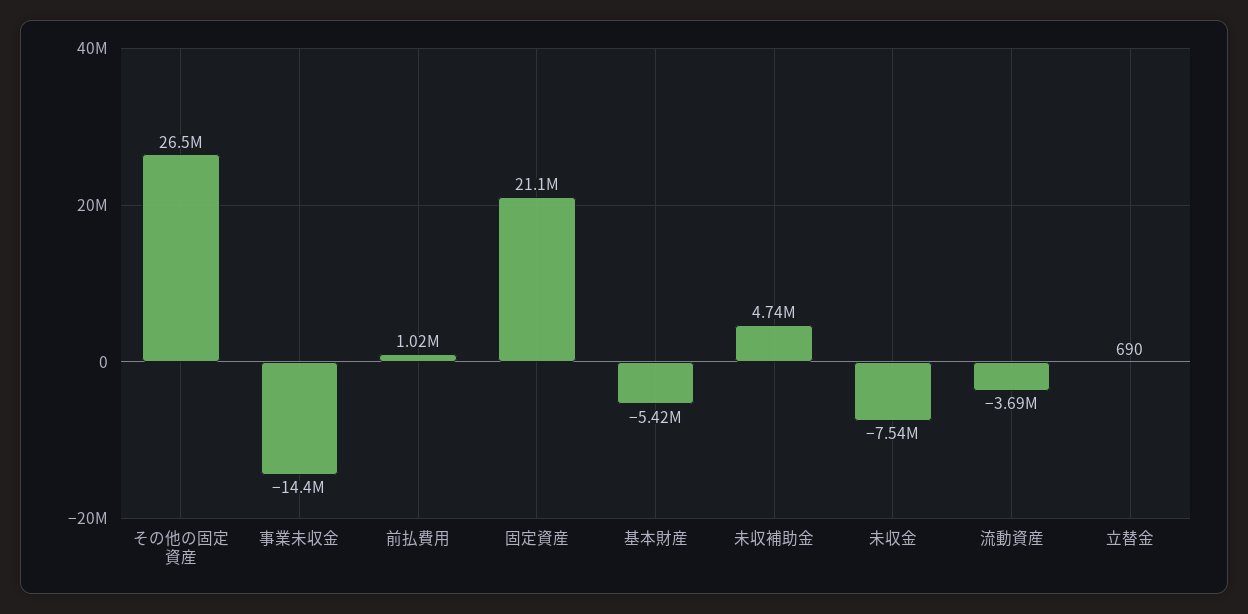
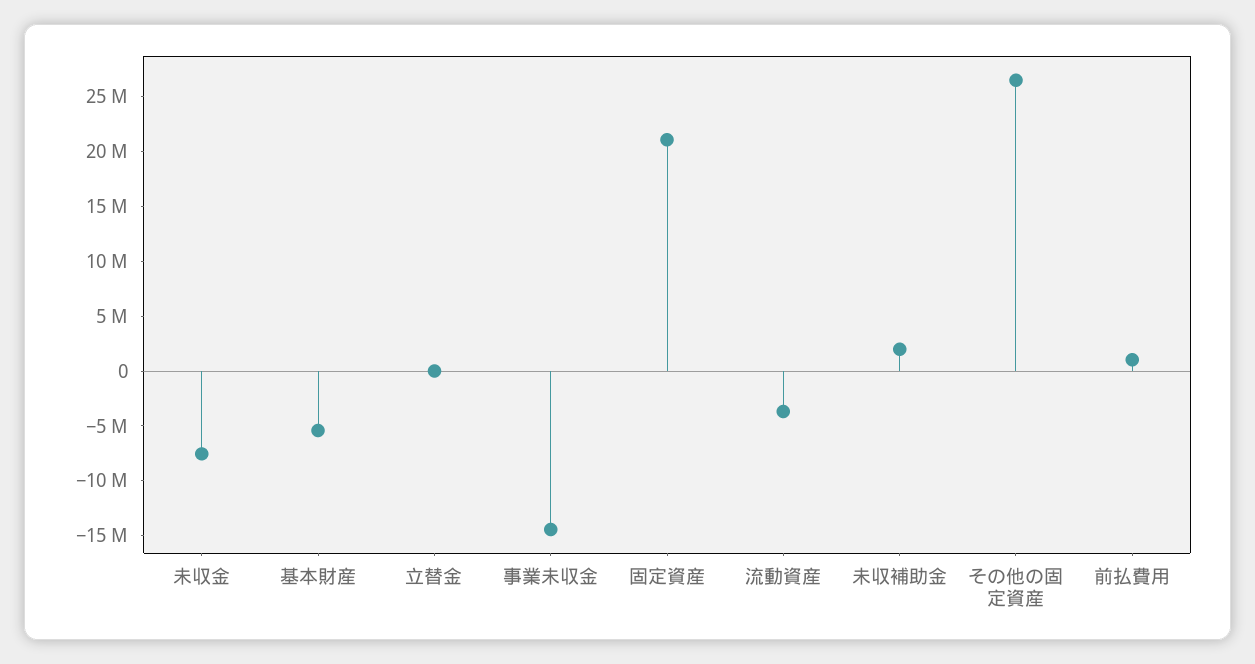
  {
    "その他の固定資産": 26500000,
    "事業未収金": -14400000,
    "前払費用": 1020000,
    "固定資産": 21100000,
    "基本財産": -5420000,
-   "未収補助金": 4740000,
+   "未収補助金": 2000000,
    "未収金": -7540000,
    "流動資産": -3690000,
    "立替金": 690
  }

